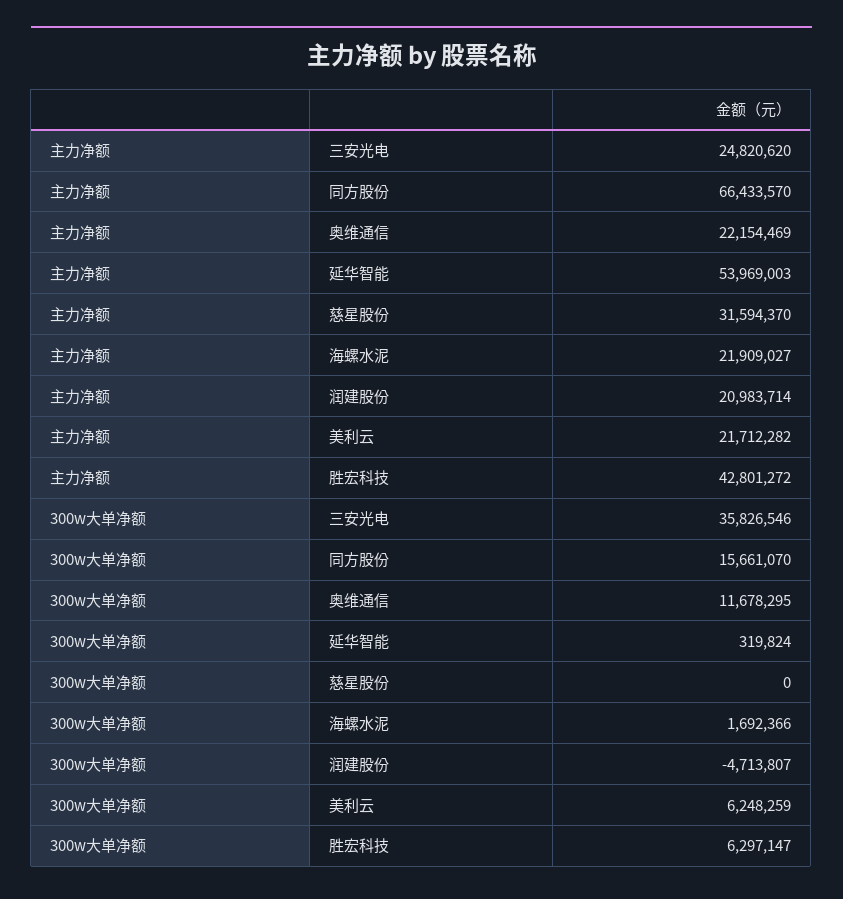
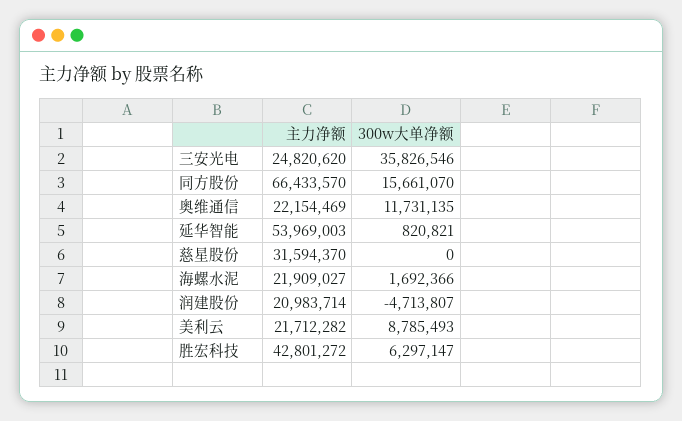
  {
    "主力净额": {
      "三安光电": 24820620,
      "同方股份": 66433570,
      "奥维通信": 22154469,
      "延华智能": 53969003,
      "慈星股份": 31594370,
      "海螺水泥": 21909027,
      "润建股份": 20983714,
      "美利云": 21712282,
      "胜宏科技": 42801272
    },
    "300w大单净额": {
      "三安光电": 35826546,
      "同方股份": 15661070,
-     "奥维通信": 11678295,
+     "奥维通信": 11731135,
-     "延华智能": 319824,
+     "延华智能": 820821,
      "慈星股份": 0,
      "海螺水泥": 1692366,
      "润建股份": -4713807,
-     "美利云": 6248259,
+     "美利云": 8785493,
      "胜宏科技": 6297147
    }
  }

